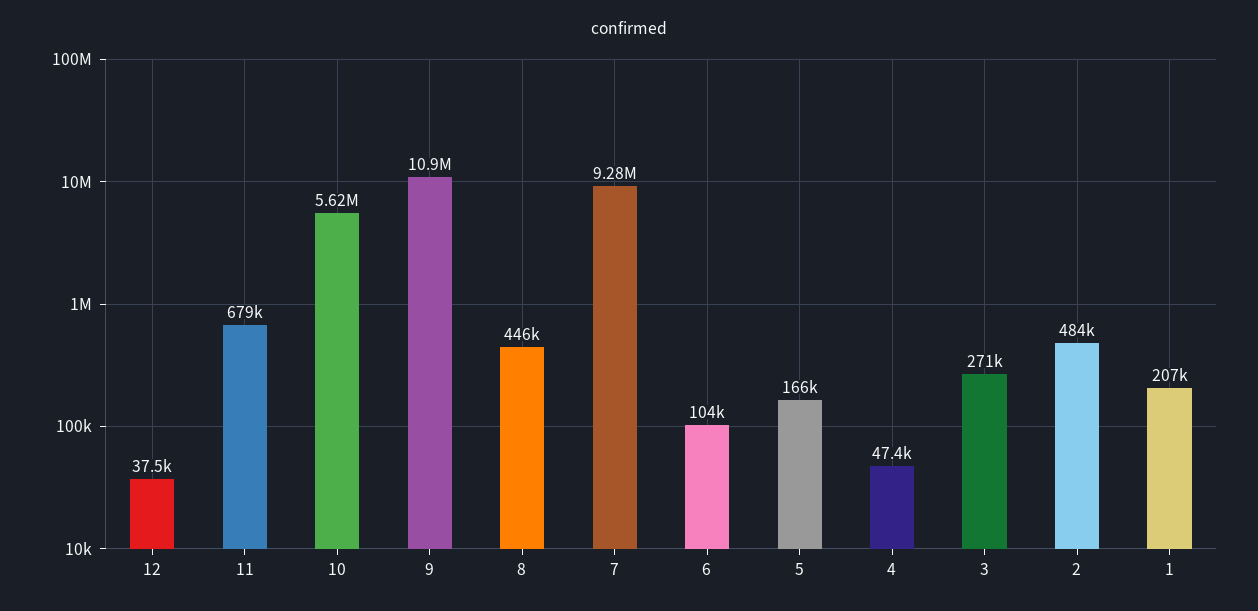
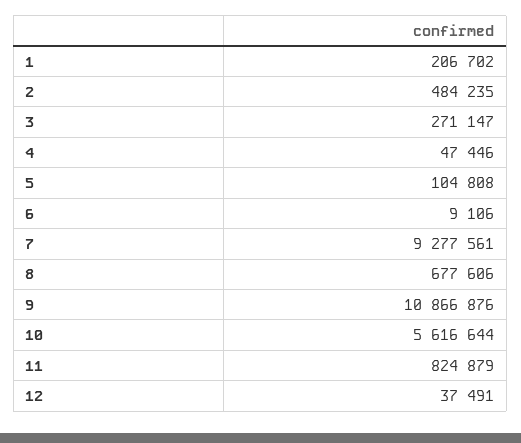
  {
    "12": 37491,
-   "11": 679000,
+   "11": 824879,
    "10": 5616644,
    "9": 10866876,
-   "8": 446000,
+   "8": 677606,
    "7": 9277561,
-   "6": 104000,
+   "6": 9106,
-   "5": 166000,
+   "5": 104808,
    "4": 47446,
    "3": 271147,
    "2": 484235,
    "1": 206702
  }

